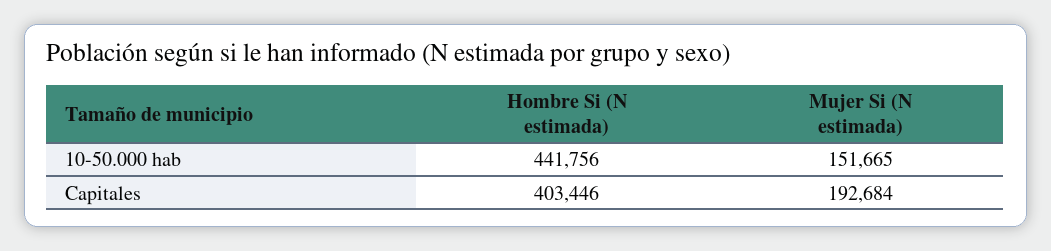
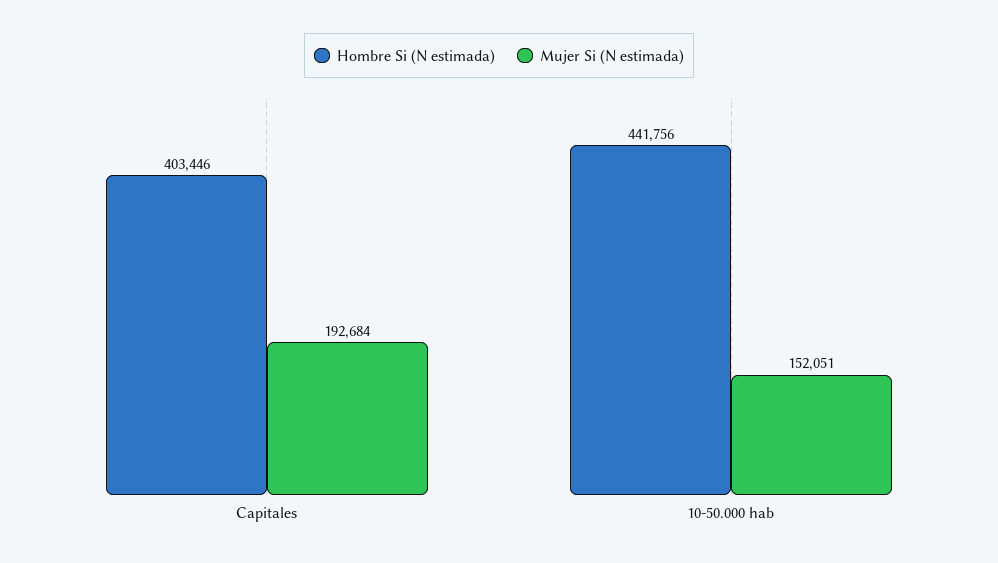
  {
    "Hombre Si (N estimada)": {
      "10-50.000 hab": 441756,
      "Capitales": 403446
    },
    "Mujer Si (N estimada)": {
-     "10-50.000 hab": 151665,
+     "10-50.000 hab": 152051,
      "Capitales": 192684
    }
  }

